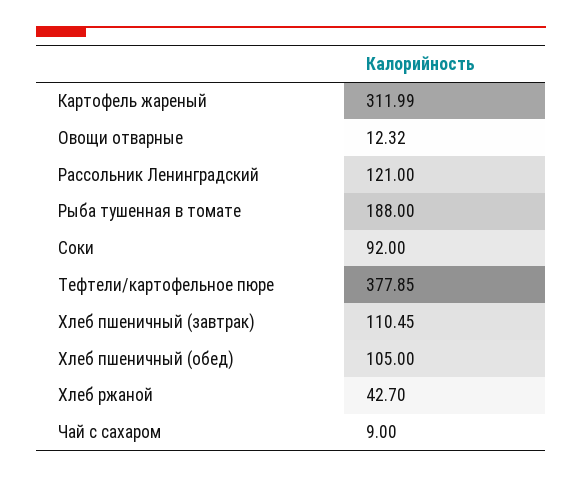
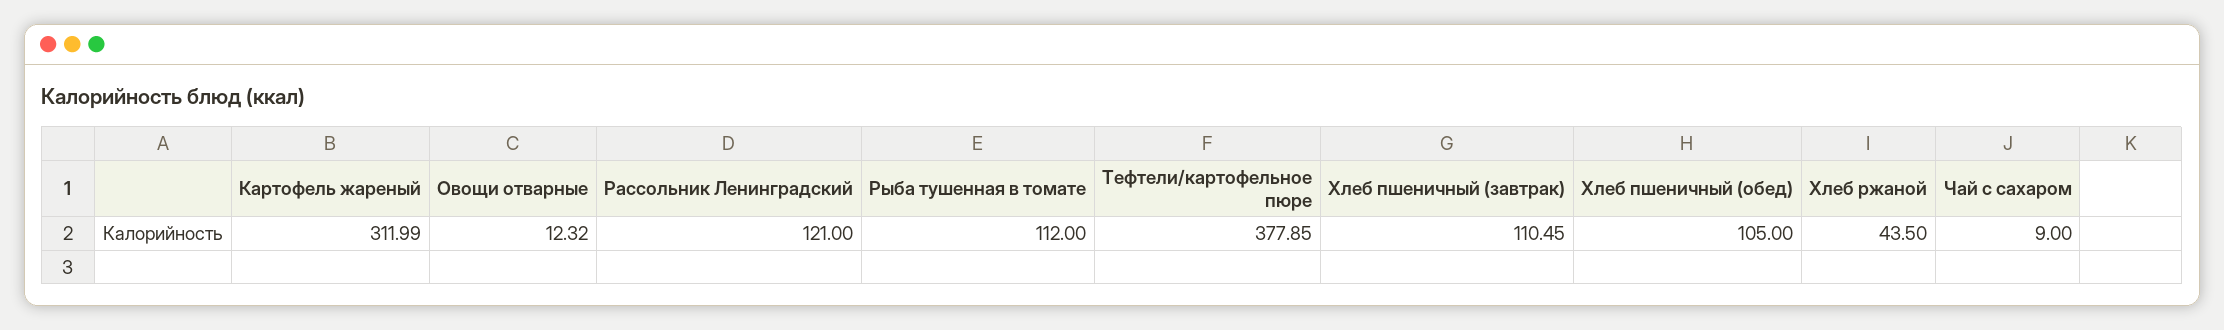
  {
    "Картофель жареный": 311.99,
    "Овощи отварные": 12.32,
    "Рассольник Ленинградский": 121,
-   "Рыба тушенная в томате": 188,
+   "Рыба тушенная в томате": 112,
-   "Соки": 92,
    "Тефтели/картофельное пюре": 377.85,
    "Хлеб пшеничный (завтрак)": 110.45,
    "Хлеб пшеничный (обед)": 105,
-   "Хлеб ржаной": 42.7,
+   "Хлеб ржаной": 43.5,
    "Чай с сахаром": 9
  }

